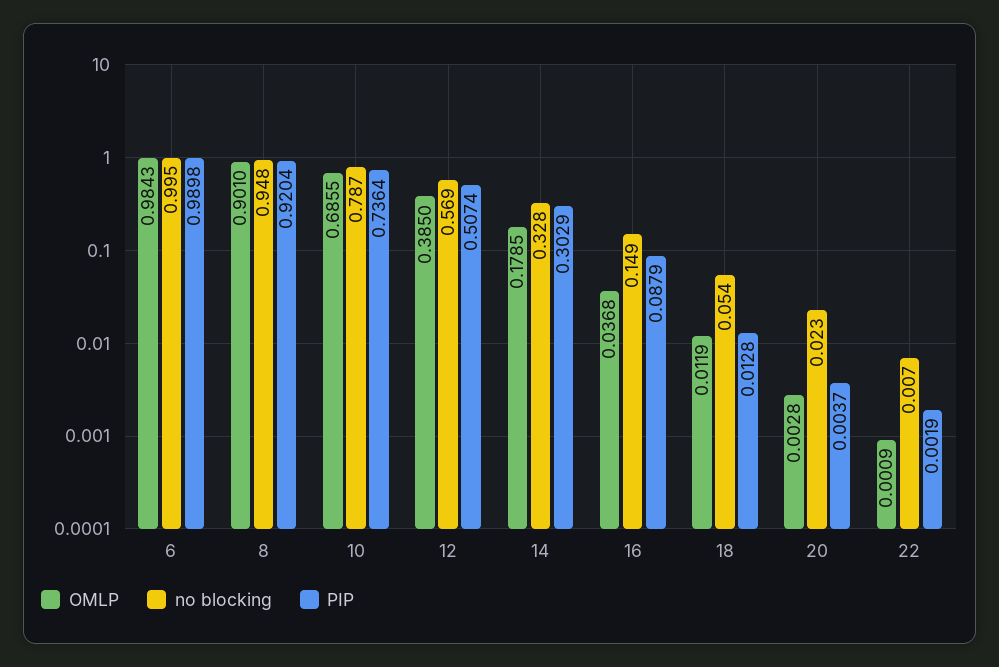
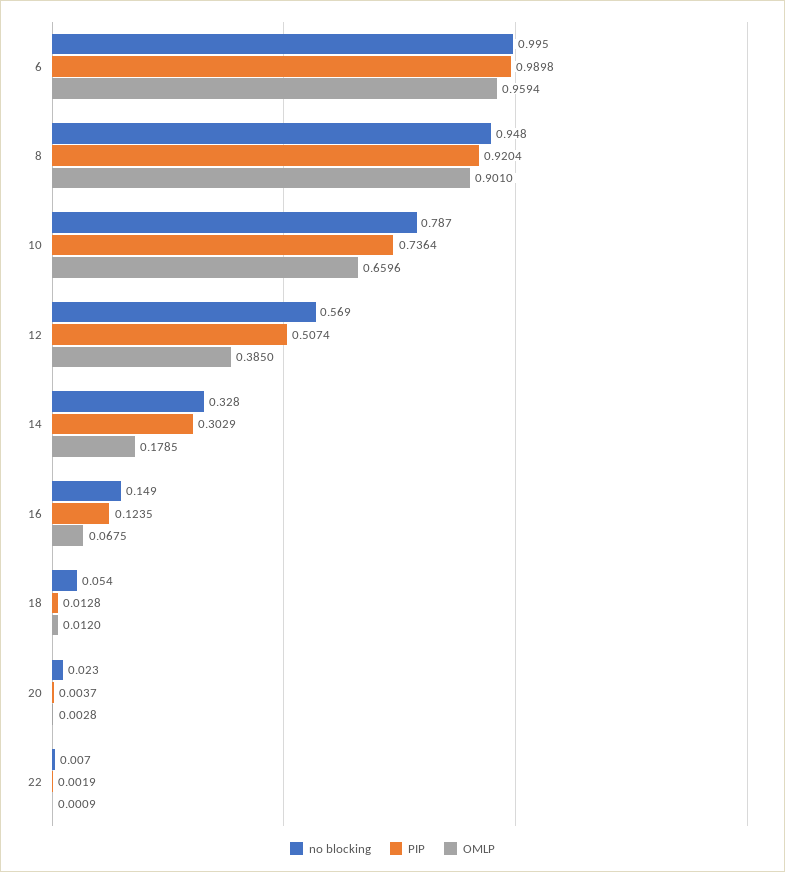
  {
    "OMLP": {
-     "6": 0.9843,
+     "6": 0.9594,
      "8": 0.901,
-     "10": 0.6855,
+     "10": 0.6596,
      "12": 0.385,
      "14": 0.1785,
-     "16": 0.0368,
+     "16": 0.0675,
-     "18": 0.0119,
+     "18": 0.012,
      "20": 0.0028,
      "22": 0.0009
    },
    "no blocking": {
      "6": 0.995,
      "8": 0.948,
      "10": 0.787,
      "12": 0.569,
      "14": 0.328,
      "16": 0.149,
      "18": 0.054,
      "20": 0.023,
      "22": 0.007
    },
    "PIP": {
      "6": 0.9898,
      "8": 0.9204,
      "10": 0.7364,
      "12": 0.5074,
      "14": 0.3029,
-     "16": 0.0879,
+     "16": 0.1235,
      "18": 0.0128,
      "20": 0.0037,
      "22": 0.0019
    }
  }

